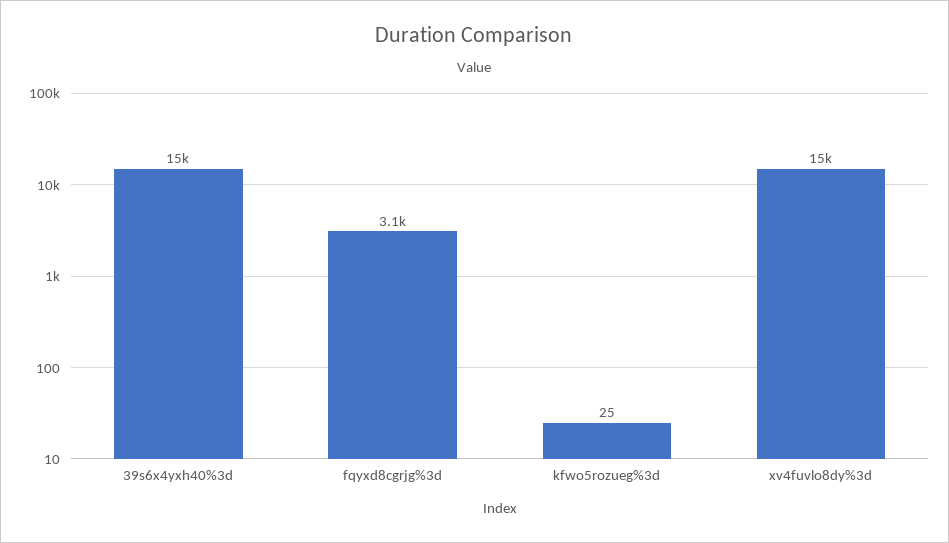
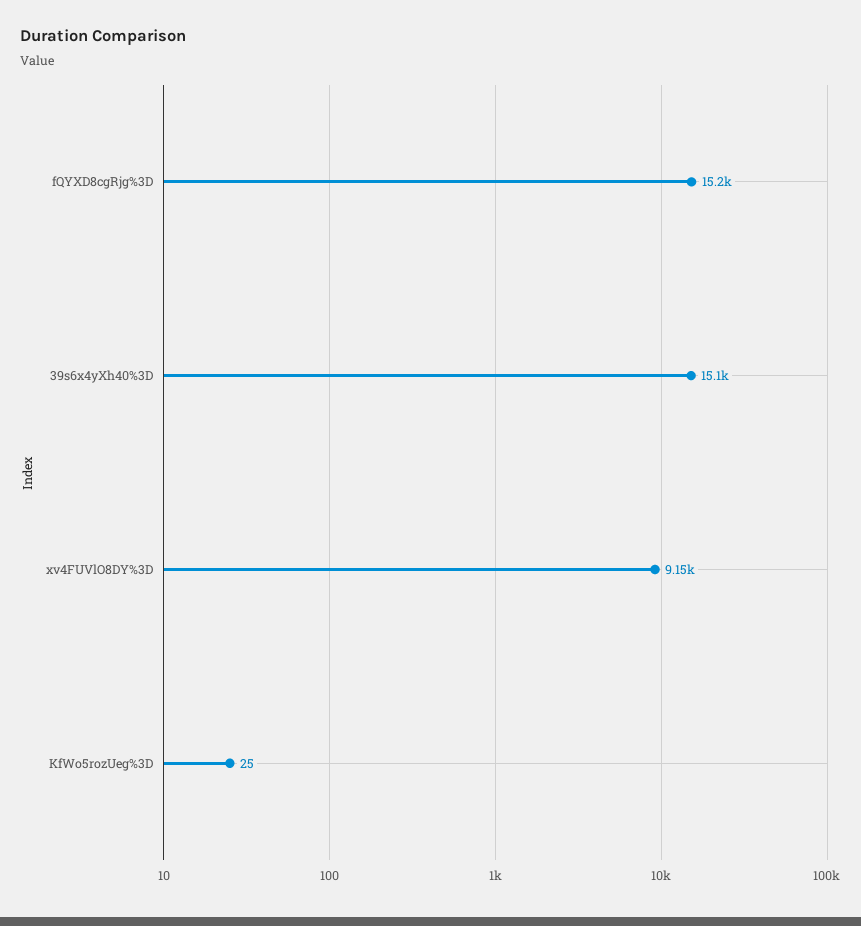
  {
    "39s6x4yxh40%3d": 15100,
-   "fqyxd8cgrjg%3d": 3100,
+   "fqyxd8cgrjg%3d": 15200,
    "kfwo5rozueg%3d": 25,
-   "xv4fuvlo8dy%3d": 15000
+   "xv4fuvlo8dy%3d": 9150
  }

